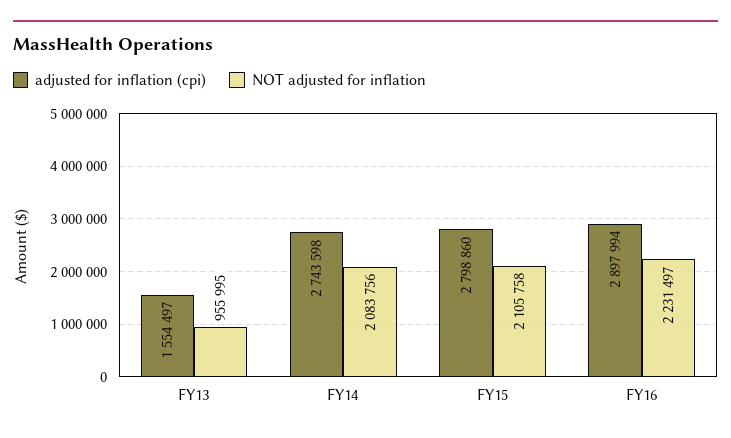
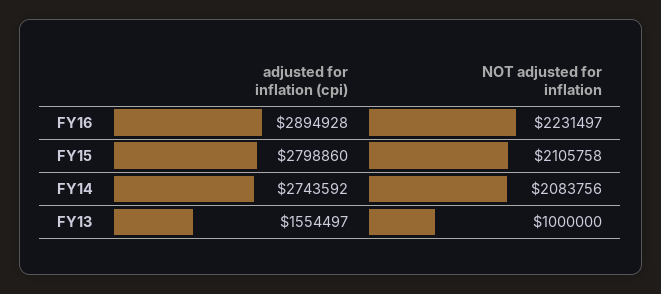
  {
    "adjusted for inflation (cpi)": {
      "FY13": 1554497,
-     "FY14": 2743598,
+     "FY14": 2743592,
      "FY15": 2798860,
-     "FY16": 2897994
+     "FY16": 2894928
    },
    "NOT adjusted for inflation": {
-     "FY13": 955995,
+     "FY13": 1000000,
      "FY14": 2083756,
      "FY15": 2105758,
      "FY16": 2231497
    }
  }

